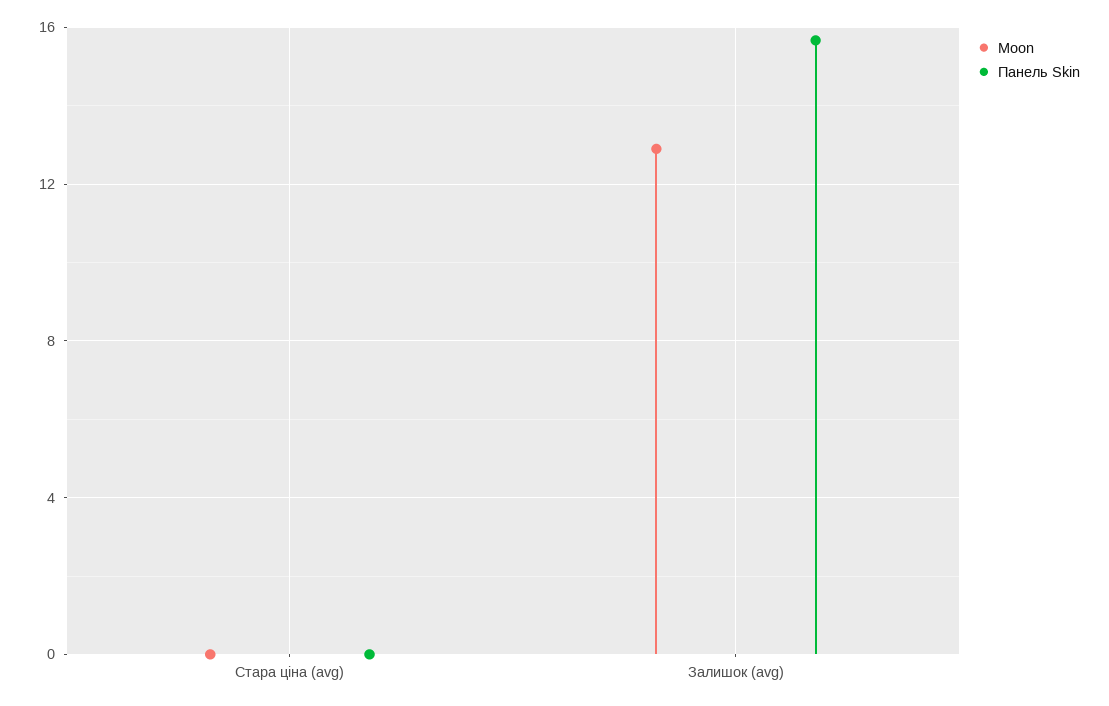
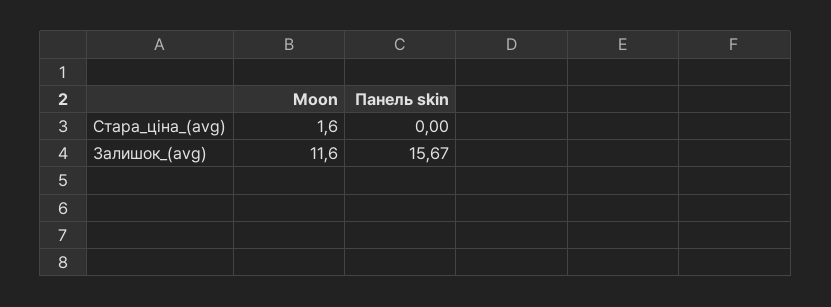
  {
    "Moon": {
-     "Стара ціна (avg)": 0,
+     "Стара ціна (avg)": 1.6,
-     "Залишок (avg)": 13
+     "Залишок (avg)": 11.6
    },
    "Панель Skin": {
      "Стара ціна (avg)": 0,
      "Залишок (avg)": 15.67
    }
  }

